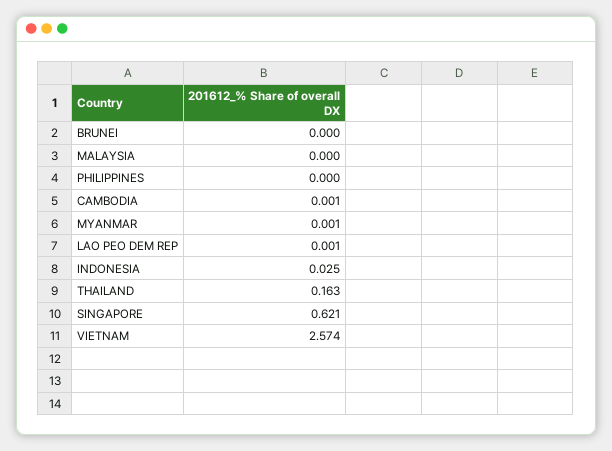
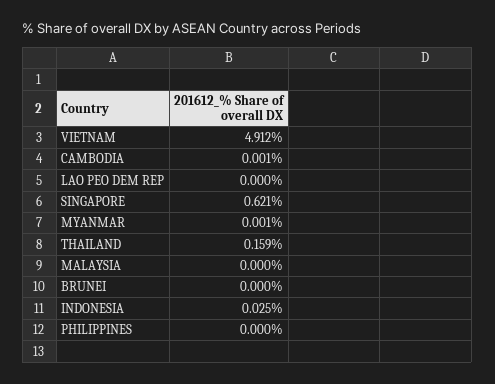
  {
    "BRUNEI": 0,
    "MALAYSIA": 0,
    "PHILIPPINES": 0,
    "CAMBODIA": 0.001,
    "MYANMAR": 0.001,
-   "LAO PEO DEM REP": 0.001,
+   "LAO PEO DEM REP": 0,
    "INDONESIA": 0.025,
-   "THAILAND": 0.163,
+   "THAILAND": 0.159,
    "SINGAPORE": 0.621,
-   "VIETNAM": 2.574
+   "VIETNAM": 4.912
  }

